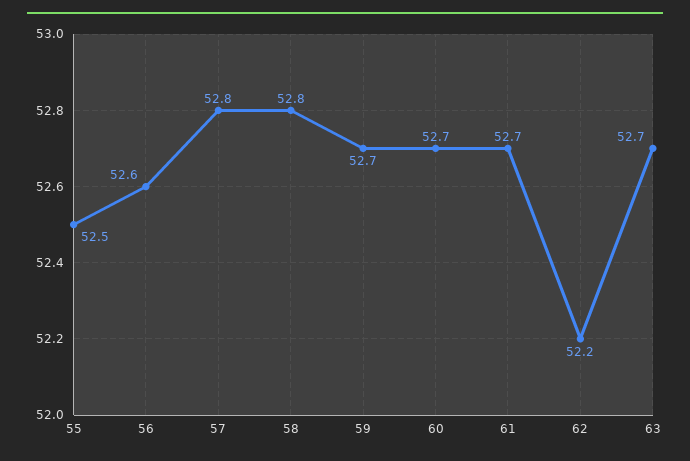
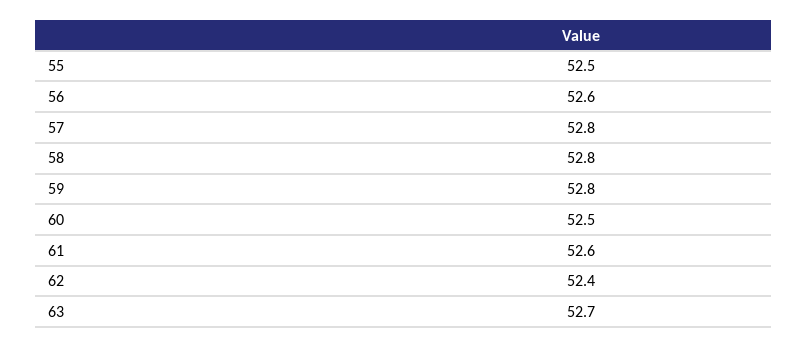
  {
    "55": 52.5,
    "56": 52.6,
    "57": 52.8,
    "58": 52.8,
-   "59": 52.7,
+   "59": 52.8,
-   "60": 52.7,
+   "60": 52.5,
-   "61": 52.7,
+   "61": 52.6,
-   "62": 52.2,
+   "62": 52.4,
    "63": 52.7
  }

